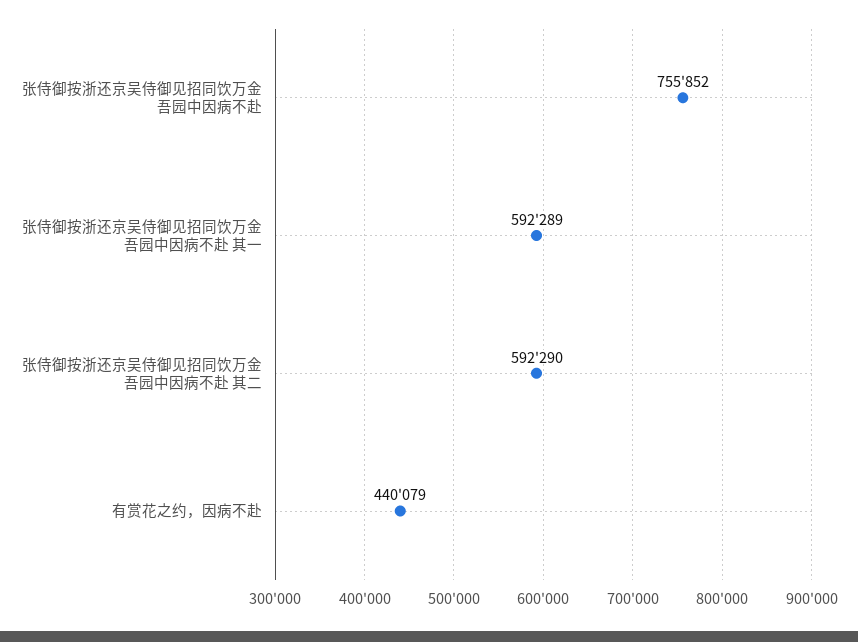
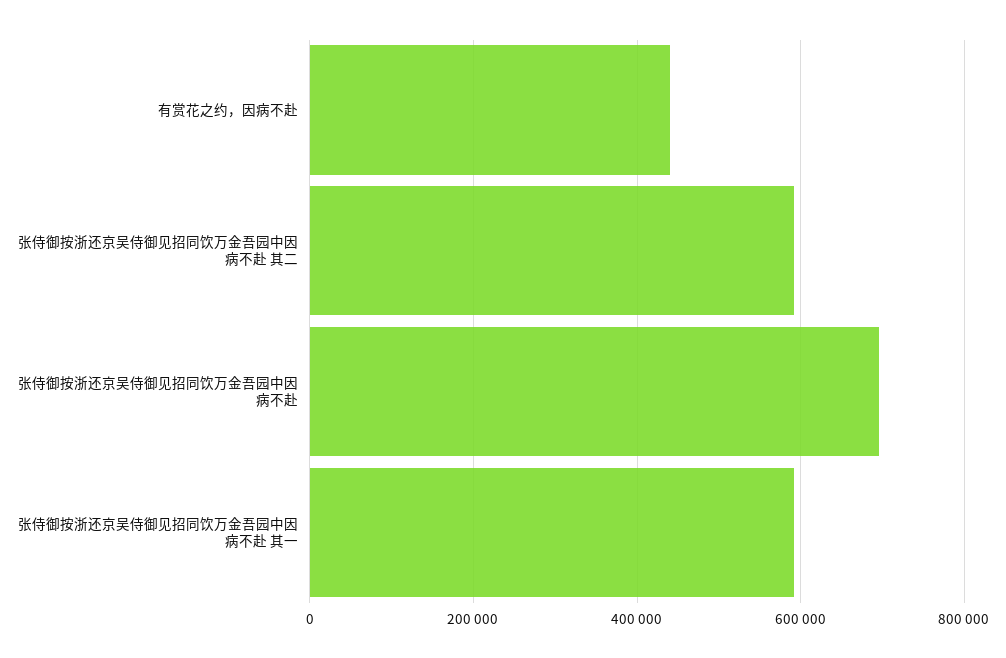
  {
-   "张侍御按浙还京吴侍御见招同饮万金吾园中因病不赴": 755852,
+   "张侍御按浙还京吴侍御见招同饮万金吾园中因病不赴": 700000,
    "张侍御按浙还京吴侍御见招同饮万金吾园中因病不赴 其一": 592289,
    "张侍御按浙还京吴侍御见招同饮万金吾园中因病不赴 其二": 592290,
    "有赏花之约，因病不赴": 440079
  }

